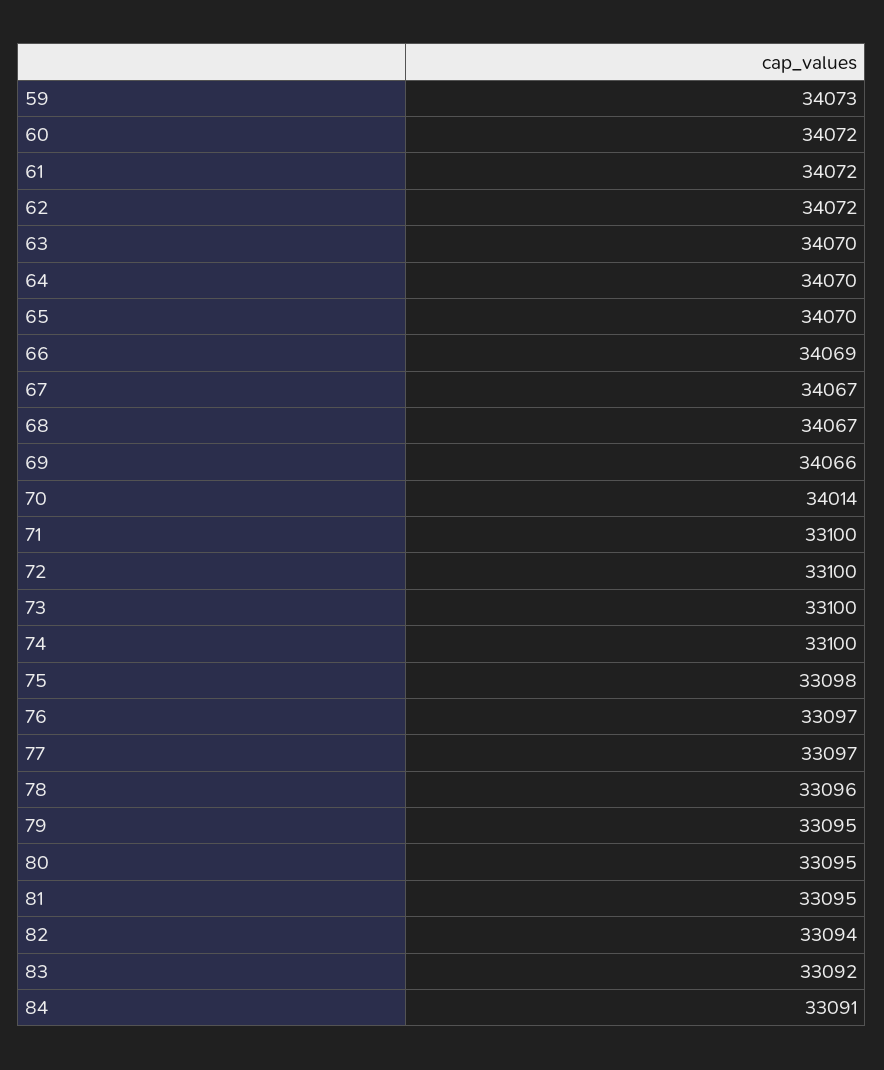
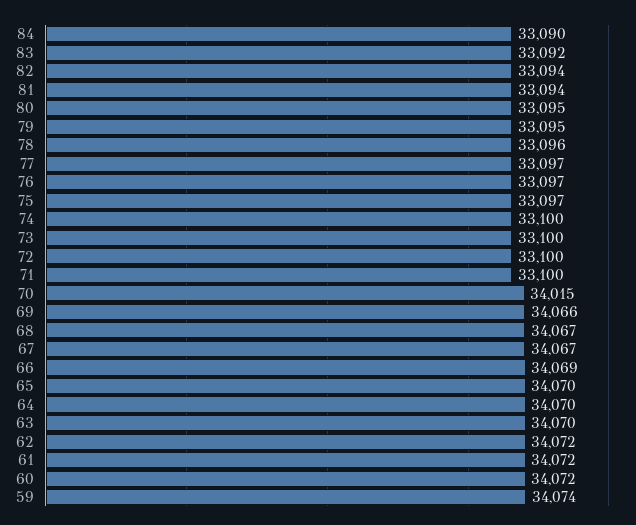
  {
-   "59": 34073,
+   "59": 34074,
    "60": 34072,
    "61": 34072,
    "62": 34072,
    "63": 34070,
    "64": 34070,
    "65": 34070,
    "66": 34069,
    "67": 34067,
    "68": 34067,
    "69": 34066,
-   "70": 34014,
+   "70": 34015,
    "71": 33100,
    "72": 33100,
    "73": 33100,
    "74": 33100,
-   "75": 33098,
+   "75": 33097,
    "76": 33097,
    "77": 33097,
    "78": 33096,
    "79": 33095,
    "80": 33095,
-   "81": 33095,
+   "81": 33094,
    "82": 33094,
    "83": 33092,
-   "84": 33091
+   "84": 33090
  }

